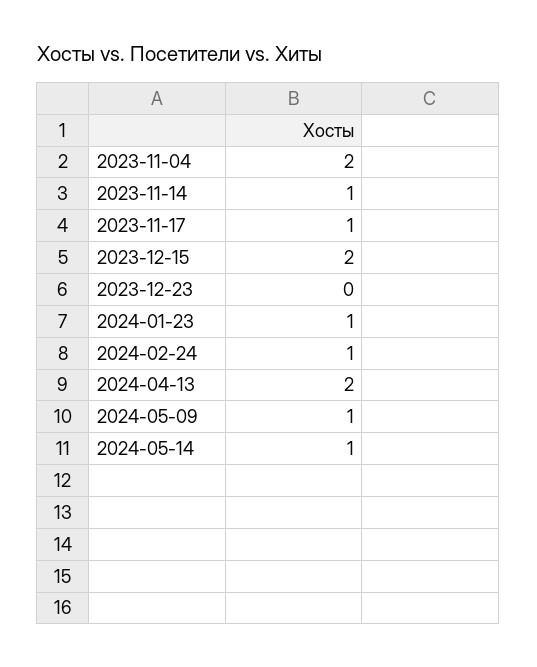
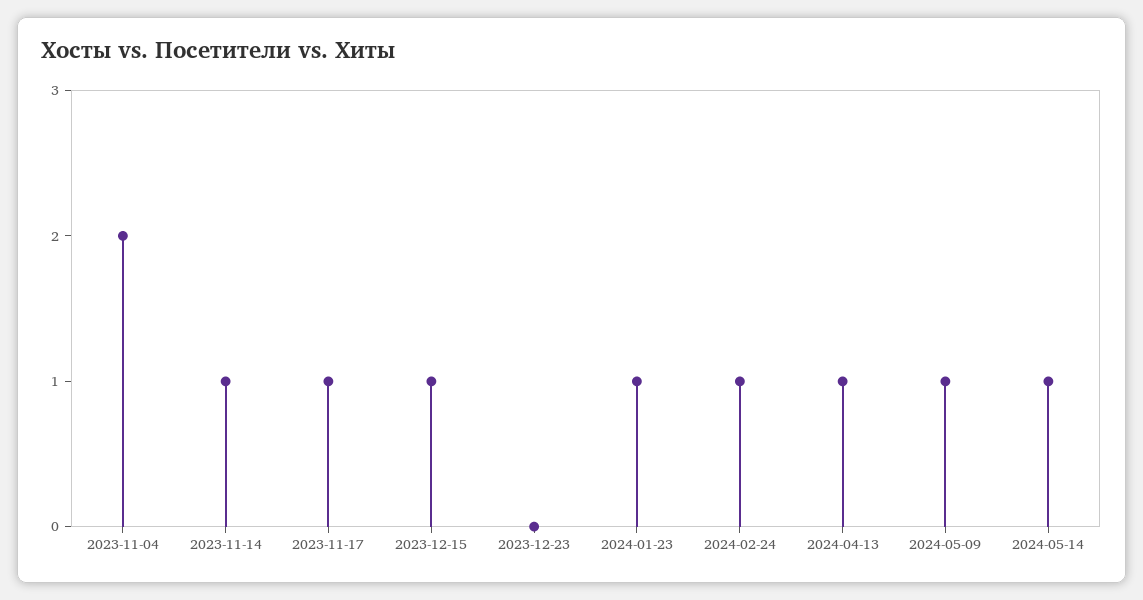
  {
    "2023-11-04": 2,
    "2023-11-14": 1,
    "2023-11-17": 1,
-   "2023-12-15": 2,
+   "2023-12-15": 1,
    "2023-12-23": 0,
    "2024-01-23": 1,
    "2024-02-24": 1,
-   "2024-04-13": 2,
+   "2024-04-13": 1,
    "2024-05-09": 1,
    "2024-05-14": 1
  }

